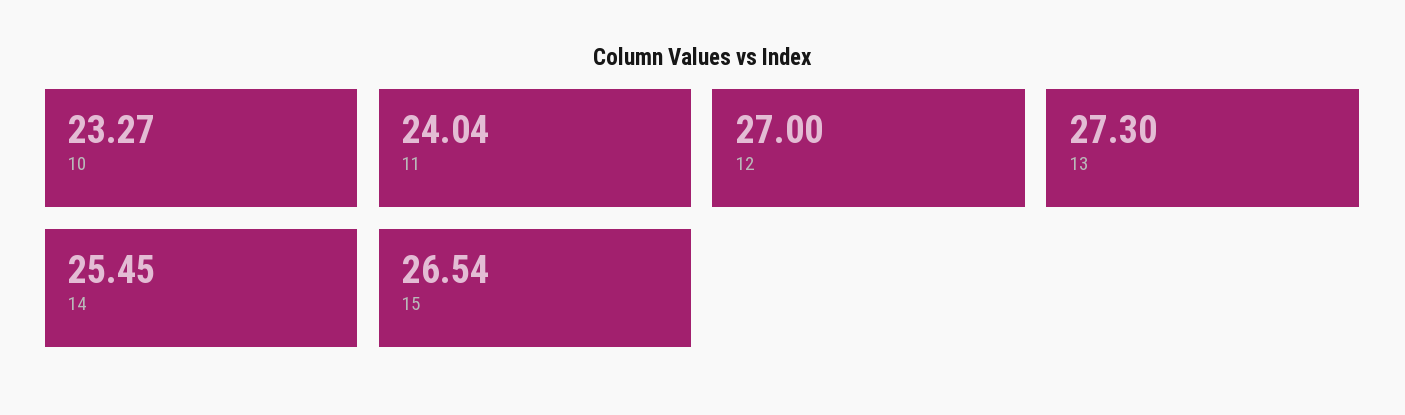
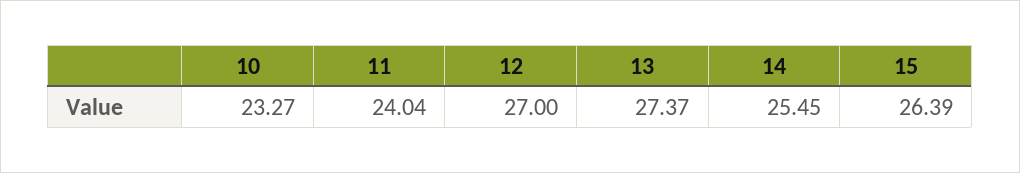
  {
    "10": 23.27,
    "11": 24.04,
    "12": 27,
-   "13": 27.3,
+   "13": 27.37,
    "14": 25.45,
-   "15": 26.54
+   "15": 26.39
  }

